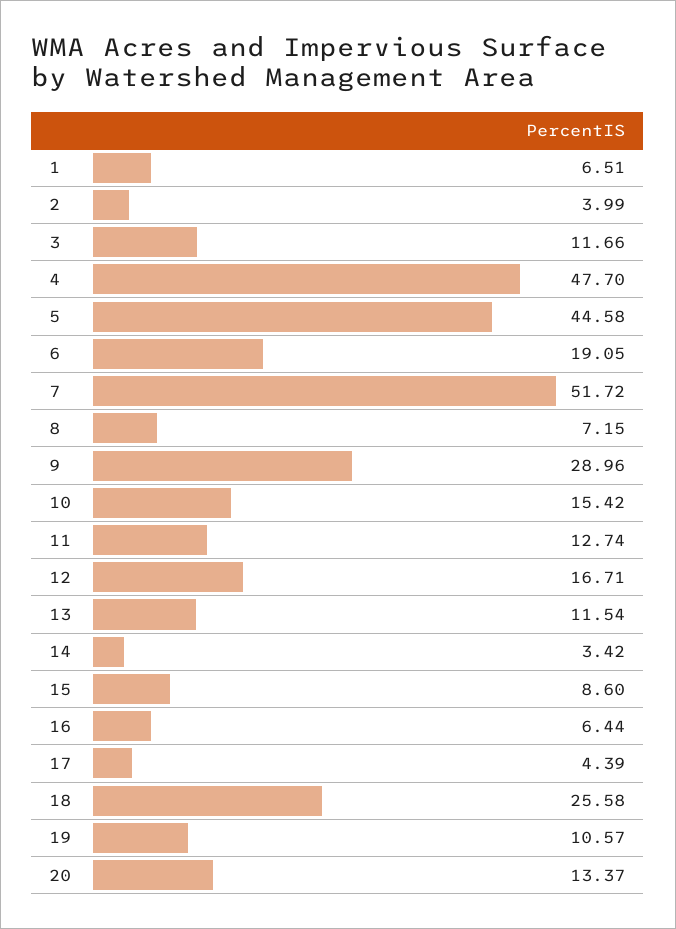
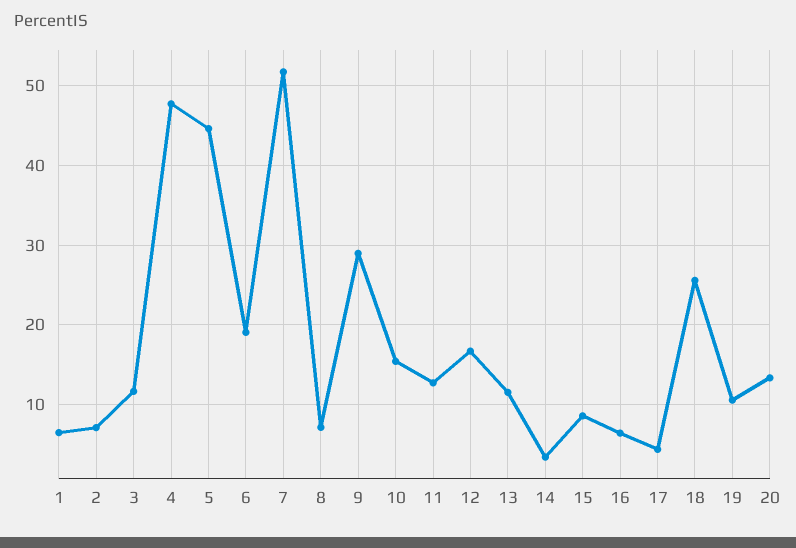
  {
    "1": 6.51,
-   "2": 3.99,
+   "2": 7,
    "3": 11.66,
    "4": 47.7,
    "5": 44.58,
    "6": 19.05,
    "7": 51.72,
    "8": 7.15,
    "9": 28.96,
    "10": 15.42,
    "11": 12.74,
    "12": 16.71,
    "13": 11.54,
    "14": 3.42,
    "15": 8.6,
    "16": 6.44,
    "17": 4.39,
    "18": 25.58,
    "19": 10.57,
    "20": 13.37
  }

